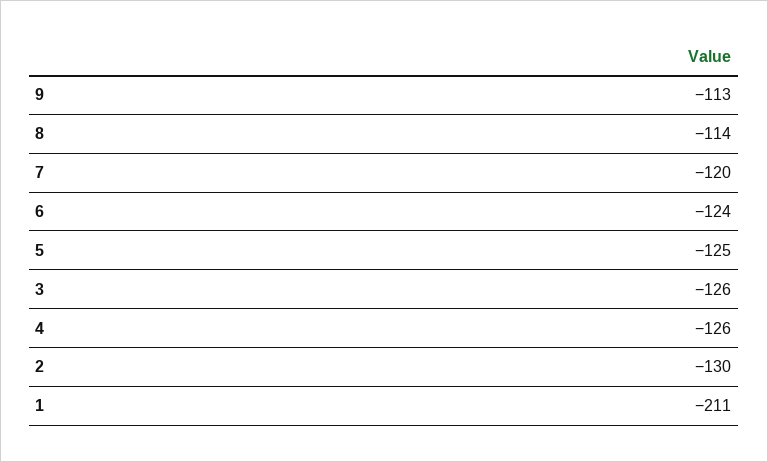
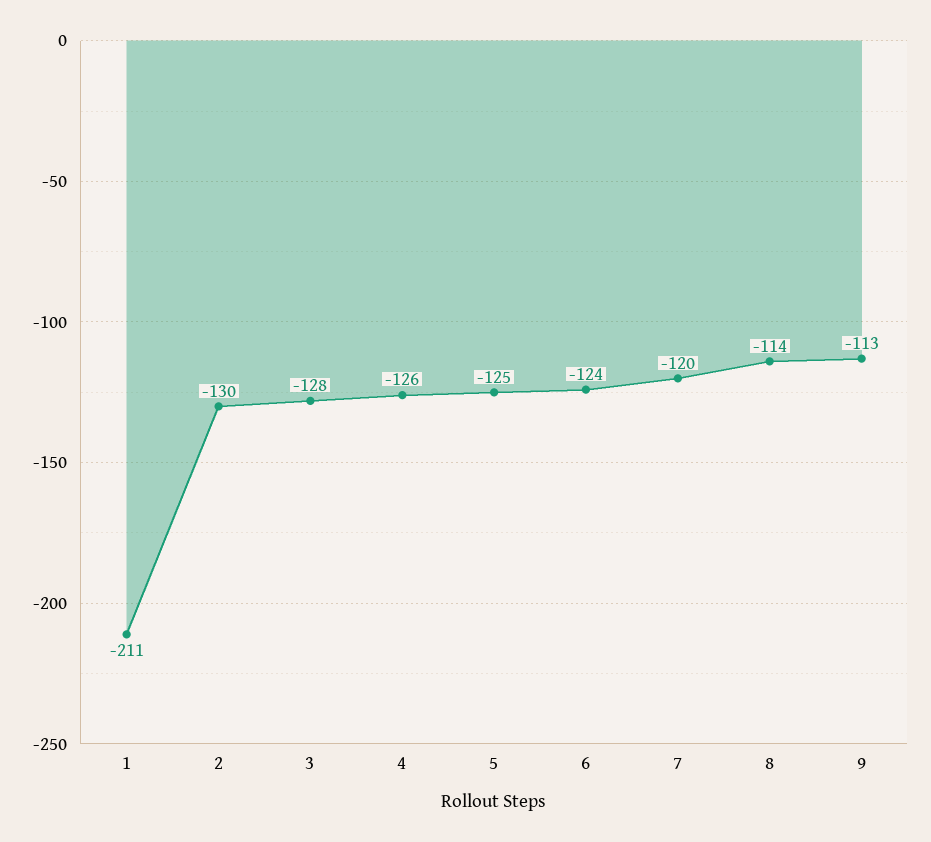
  {
    "9": -113,
    "8": -114,
    "7": -120,
    "6": -124,
    "5": -125,
-   "3": -126,
+   "3": -128,
    "4": -126,
    "2": -130,
    "1": -211
  }

